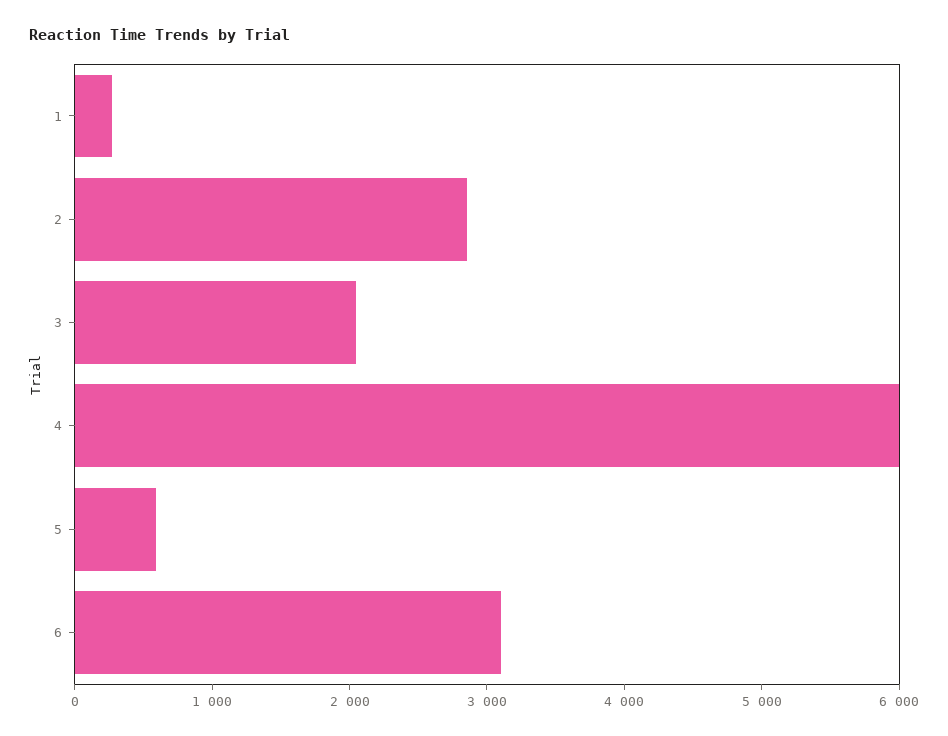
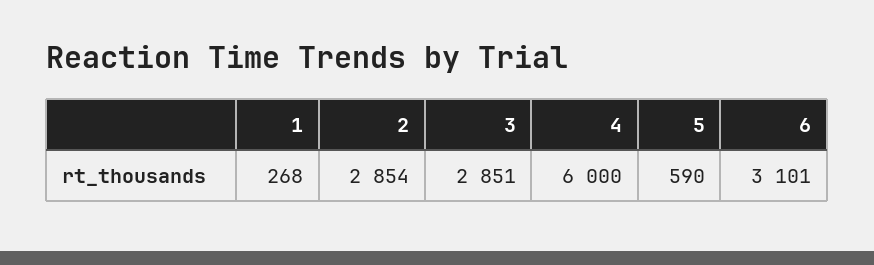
  {
    "1": 268,
    "2": 2854,
-   "3": 2000,
+   "3": 2851,
    "4": 6000,
    "5": 590,
    "6": 3101
  }

